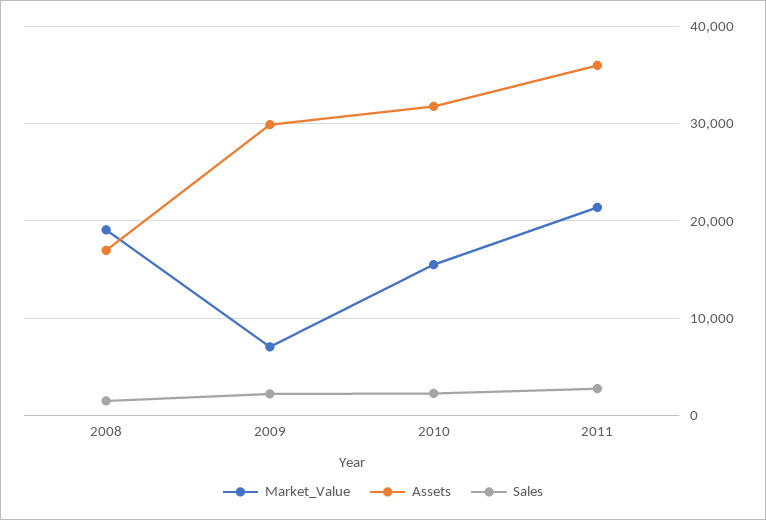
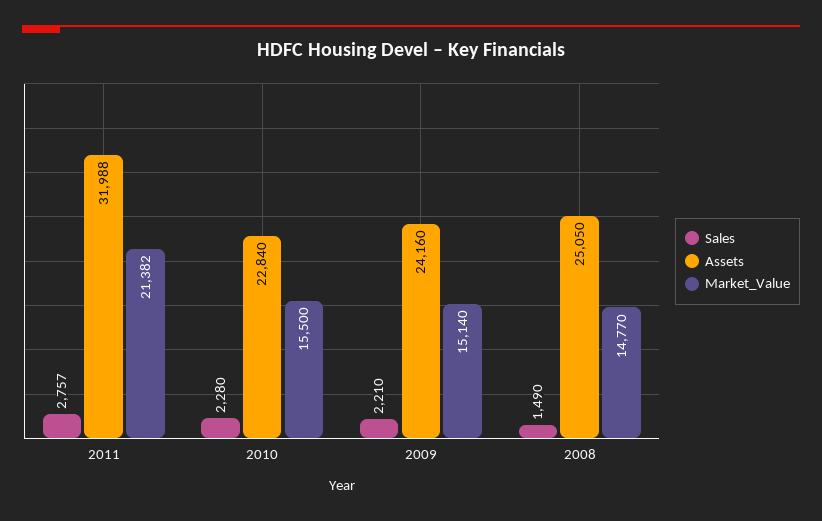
  {
    "Market_Value": {
-     "2008": 19000,
+     "2008": 14770,
-     "2009": 7000,
+     "2009": 15140,
      "2010": 15500,
      "2011": 21382
    },
    "Assets": {
-     "2008": 17000,
+     "2008": 25050,
-     "2009": 30000,
+     "2009": 24160,
-     "2010": 32000,
+     "2010": 22840,
-     "2011": 36000
+     "2011": 31988
    },
    "Sales": {
      "2008": 1490,
      "2009": 2210,
      "2010": 2280,
      "2011": 2757
    }
  }

